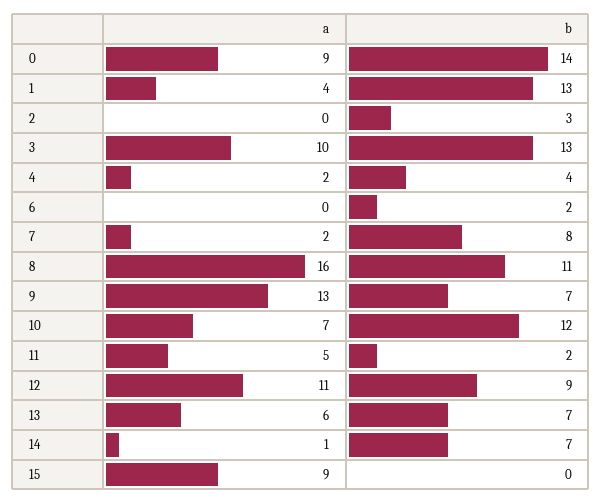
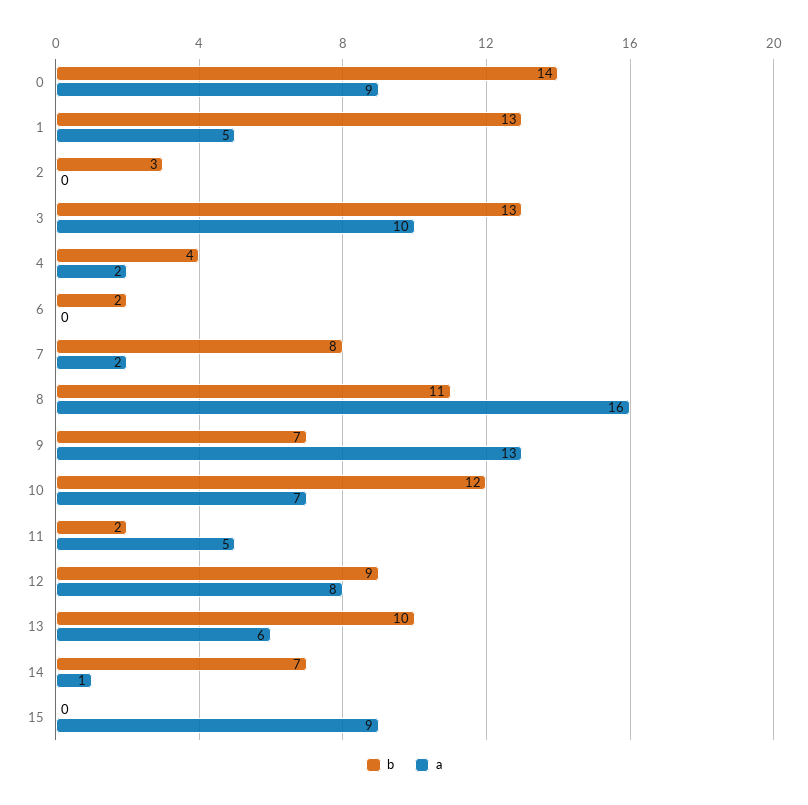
  {
    "a": {
      "0": 9,
-     "1": 4,
+     "1": 5,
      "2": 0,
      "3": 10,
      "4": 2,
      "6": 0,
      "7": 2,
      "8": 16,
      "9": 13,
      "10": 7,
      "11": 5,
-     "12": 11,
+     "12": 8,
      "13": 6,
      "14": 1,
      "15": 9
    },
    "b": {
      "0": 14,
      "1": 13,
      "2": 3,
      "3": 13,
      "4": 4,
      "6": 2,
      "7": 8,
      "8": 11,
      "9": 7,
      "10": 12,
      "11": 2,
      "12": 9,
-     "13": 7,
+     "13": 10,
      "14": 7,
      "15": 0
    }
  }

